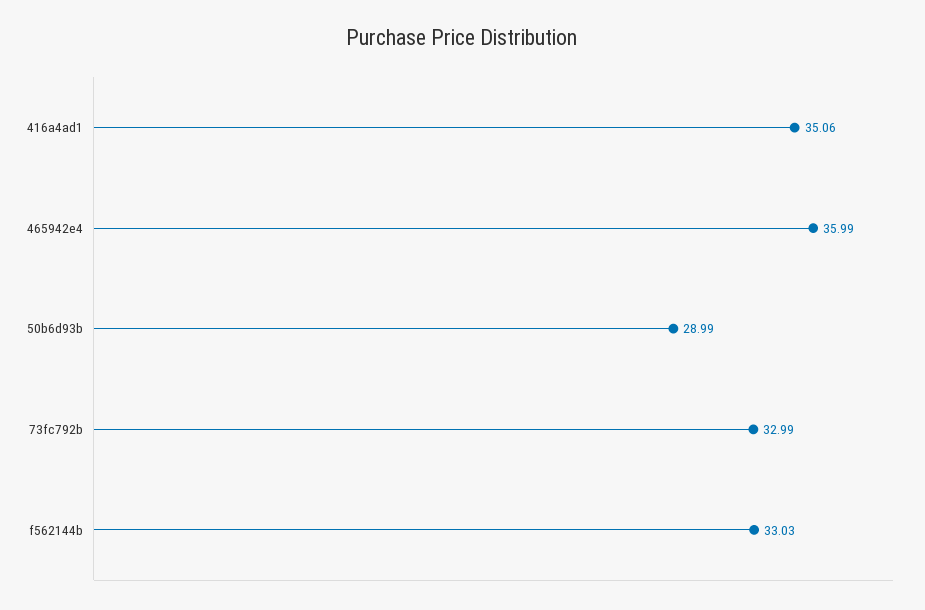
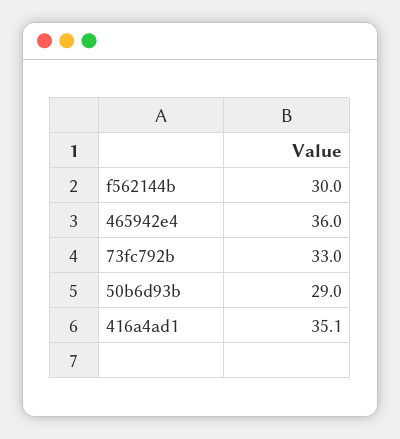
  {
    "416a4ad1": 35.06,
    "465942e4": 35.99,
    "50b6d93b": 28.99,
    "73fc792b": 32.99,
-   "f562144b": 33.03
+   "f562144b": 30
  }

